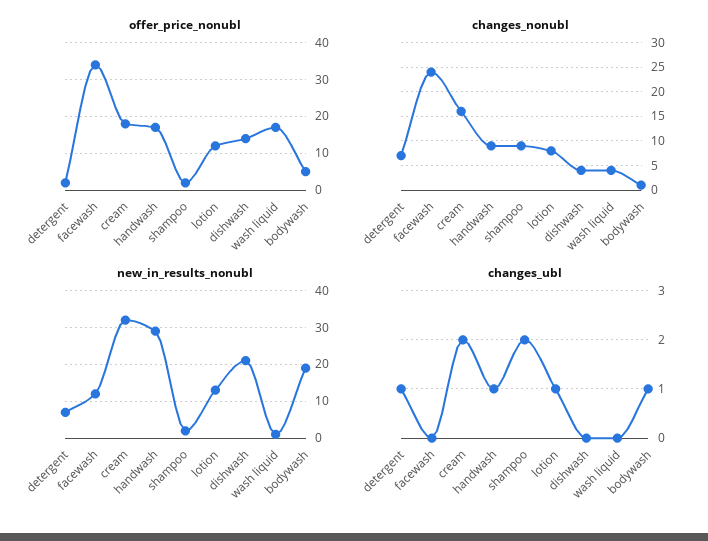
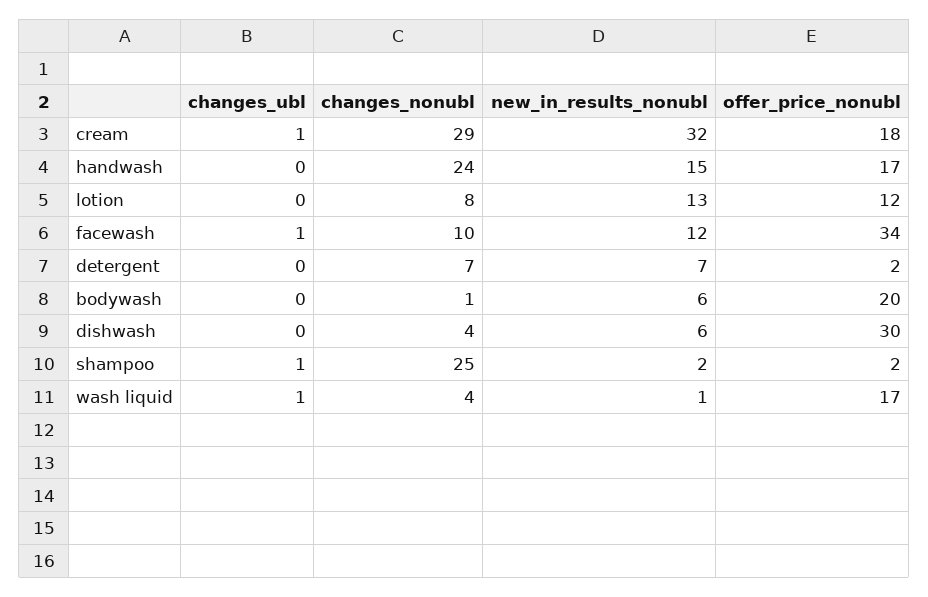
  {
    "offer_price_nonubl": {
      "detergent": 2,
      "facewash": 34,
      "cream": 18,
      "handwash": 17,
      "shampoo": 2,
      "lotion": 12,
-     "dishwash": 15,
+     "dishwash": 30,
      "wash liquid": 17,
-     "bodywash": 5
+     "bodywash": 20
    },
    "changes_nonubl": {
      "detergent": 7,
-     "facewash": 25,
+     "facewash": 10,
-     "cream": 15,
+     "cream": 29,
-     "handwash": 10,
+     "handwash": 24,
-     "shampoo": 10,
+     "shampoo": 25,
      "lotion": 8,
      "dishwash": 4,
      "wash liquid": 4,
      "bodywash": 1
    },
    "new_in_results_nonubl": {
      "detergent": 7,
      "facewash": 12,
      "cream": 32,
-     "handwash": 30,
+     "handwash": 15,
      "shampoo": 2,
      "lotion": 13,
-     "dishwash": 20,
+     "dishwash": 6,
      "wash liquid": 1,
-     "bodywash": 20
+     "bodywash": 6
    },
    "changes_ubl": {
-     "detergent": 1,
+     "detergent": 0,
-     "facewash": 0,
+     "facewash": 1,
-     "cream": 2,
+     "cream": 1,
-     "handwash": 1,
+     "handwash": 0,
-     "shampoo": 2,
+     "shampoo": 1,
-     "lotion": 1,
+     "lotion": 0,
      "dishwash": 0,
-     "wash liquid": 0,
+     "wash liquid": 1,
-     "bodywash": 1
+     "bodywash": 0
    }
  }

